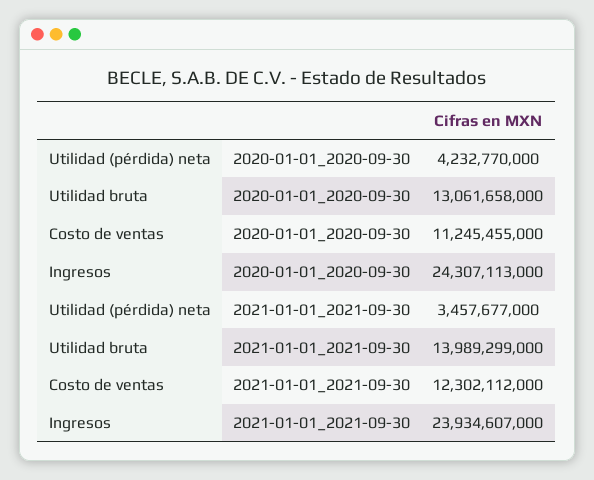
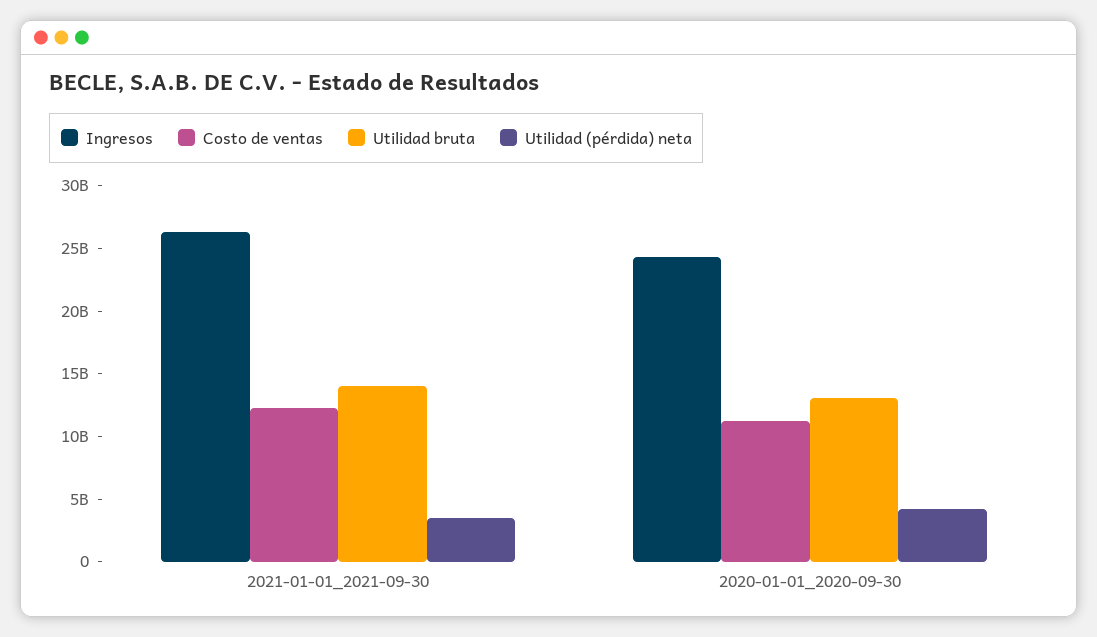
  {
    "Utilidad (pérdida) neta": {
      "2020-01-01_2020-09-30": 4232770000,
      "2021-01-01_2021-09-30": 3457677000
    },
    "Utilidad bruta": {
      "2020-01-01_2020-09-30": 13061658000,
      "2021-01-01_2021-09-30": 13989299000
    },
    "Costo de ventas": {
      "2020-01-01_2020-09-30": 11245455000,
      "2021-01-01_2021-09-30": 12302112000
    },
    "Ingresos": {
      "2020-01-01_2020-09-30": 24307113000,
-     "2021-01-01_2021-09-30": 23934607000
+     "2021-01-01_2021-09-30": 26000000000
    }
  }

